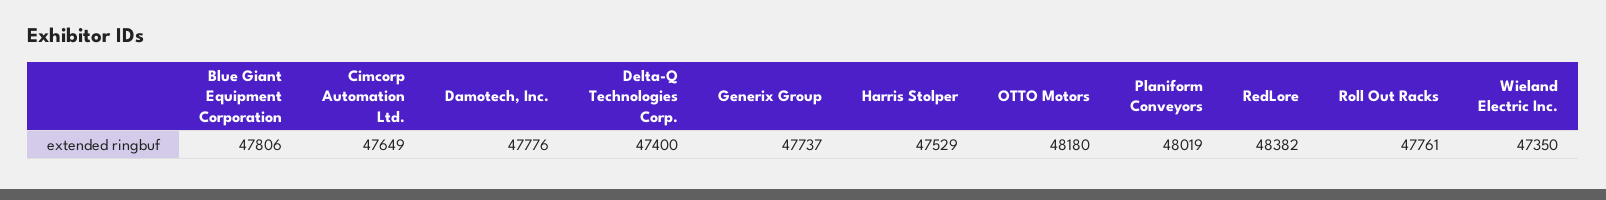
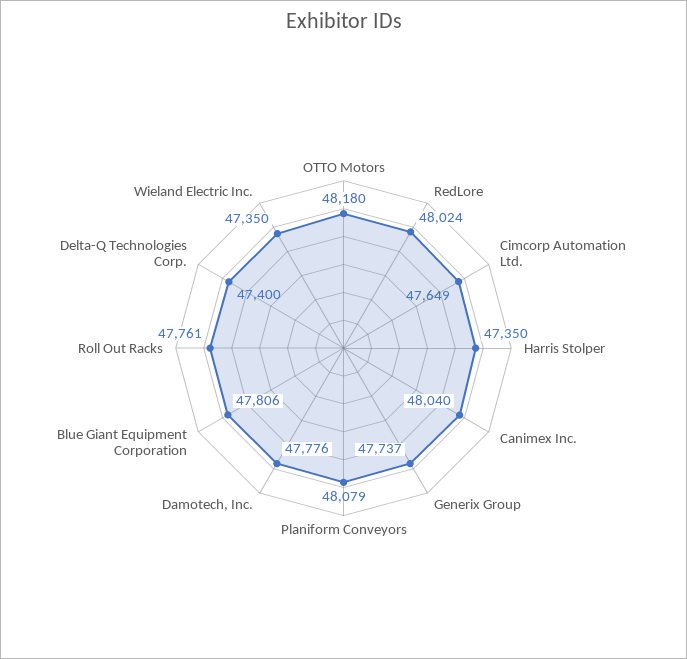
  {
    "Blue Giant Equipment Corporation": 47806,
    "Cimcorp Automation Ltd.": 47649,
    "Damotech, Inc.": 47776,
    "Delta-Q Technologies Corp.": 47400,
    "Generix Group": 47737,
-   "Harris Stolper": 47529,
+   "Harris Stolper": 47350,
    "OTTO Motors": 48180,
-   "Planiform Conveyors": 48019,
+   "Planiform Conveyors": 48079,
-   "RedLore": 48382,
+   "RedLore": 48024,
    "Roll Out Racks": 47761,
-   "Wieland Electric Inc.": 47350
+   "Wieland Electric Inc.": 47350,
+   "Canimex Inc.": 48040
  }

